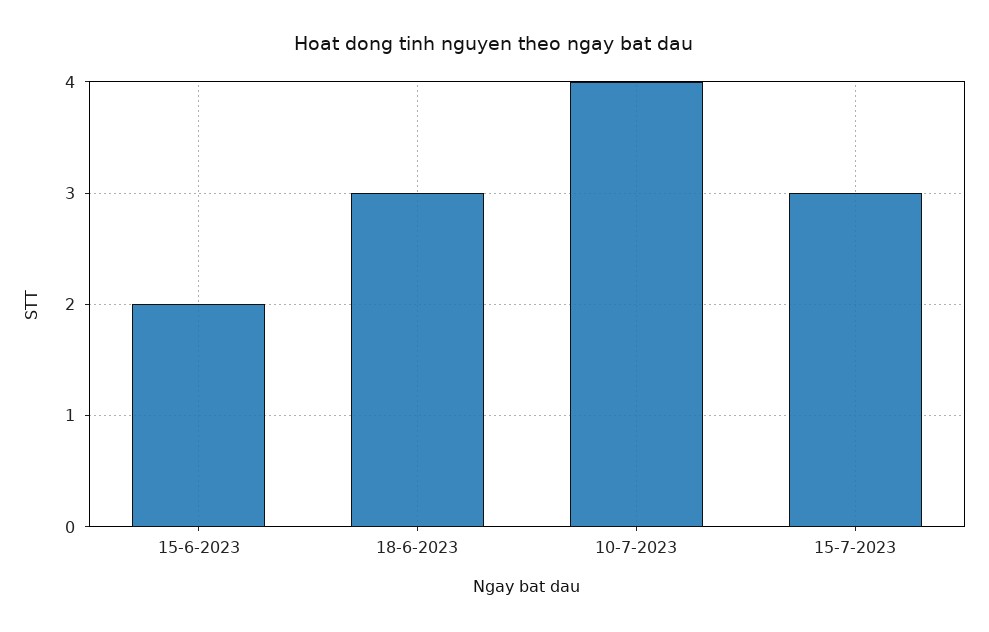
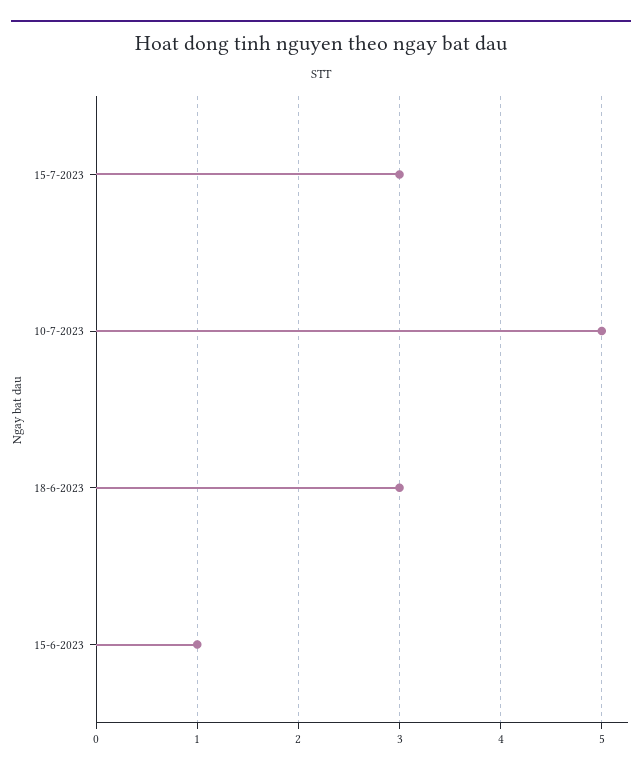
  {
-   "15-6-2023": 2,
+   "15-6-2023": 1,
    "18-6-2023": 3,
-   "10-7-2023": 4,
+   "10-7-2023": 5,
    "15-7-2023": 3
  }

